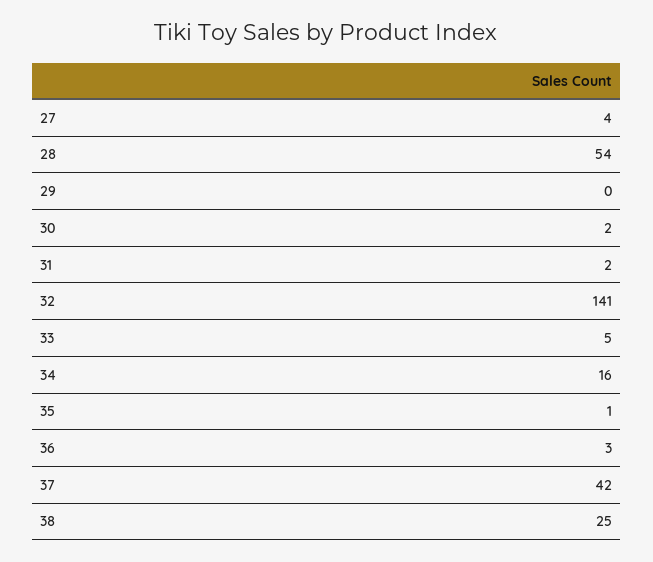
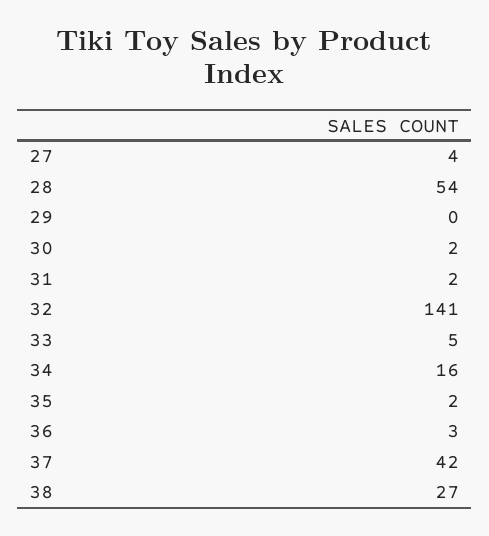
  {
    "27": 4,
    "28": 54,
    "29": 0,
    "30": 2,
    "31": 2,
    "32": 141,
    "33": 5,
    "34": 16,
-   "35": 1,
+   "35": 2,
    "36": 3,
    "37": 42,
-   "38": 25
+   "38": 27
  }

